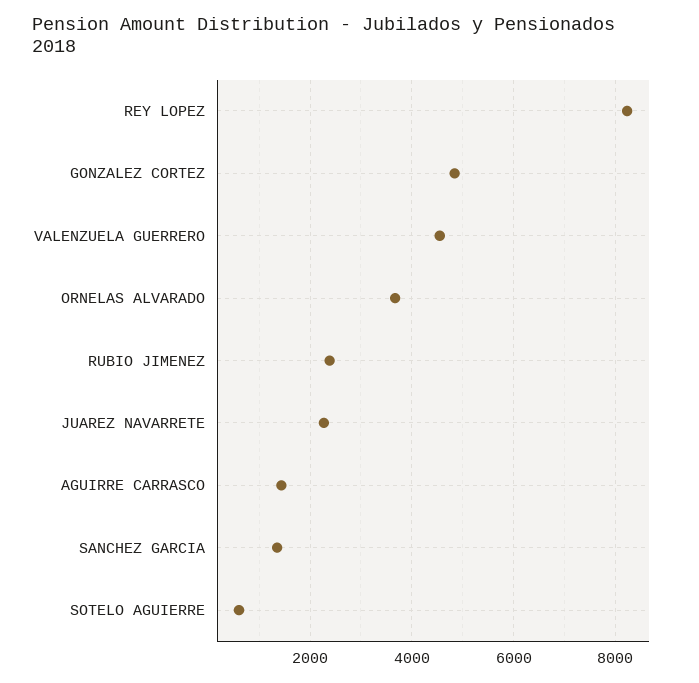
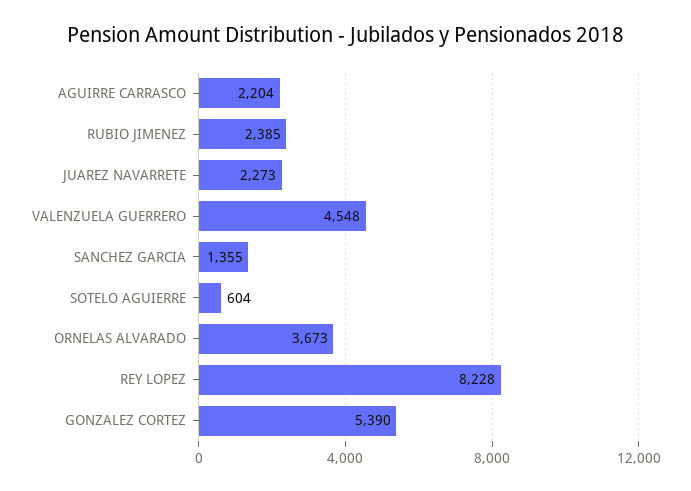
  {
    "REY LOPEZ": 8228,
-   "GONZALEZ CORTEZ": 4800,
+   "GONZALEZ CORTEZ": 5390,
    "VALENZUELA GUERRERO": 4548,
    "ORNELAS ALVARADO": 3673,
    "RUBIO JIMENEZ": 2385,
    "JUAREZ NAVARRETE": 2273,
-   "AGUIRRE CARRASCO": 1400,
+   "AGUIRRE CARRASCO": 2204,
    "SANCHEZ GARCIA": 1355,
    "SOTELO AGUIERRE": 604
  }

